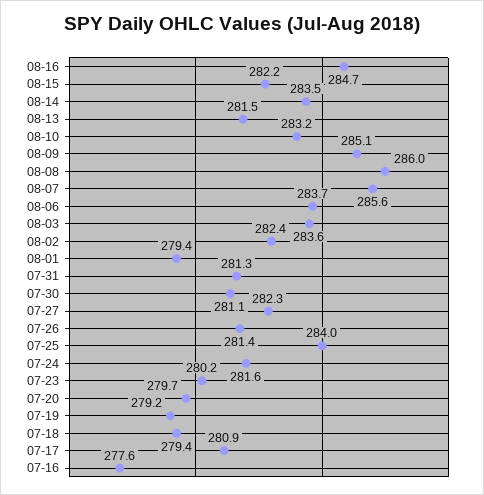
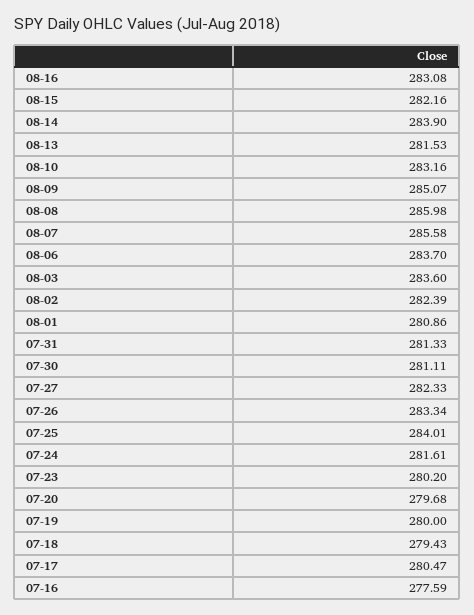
  {
-   "08-16": 284.7,
+   "08-16": 283.08,
    "08-15": 282.16,
-   "08-14": 283.5,
+   "08-14": 283.9,
    "08-13": 281.53,
    "08-10": 283.16,
    "08-09": 285.07,
    "08-08": 285.98,
    "08-07": 285.58,
    "08-06": 283.7,
    "08-03": 283.6,
    "08-02": 282.39,
-   "08-01": 279.4,
+   "08-01": 280.86,
    "07-31": 281.33,
    "07-30": 281.11,
    "07-27": 282.33,
-   "07-26": 281.4,
+   "07-26": 283.34,
    "07-25": 284.01,
    "07-24": 281.61,
    "07-23": 280.2,
    "07-20": 279.68,
-   "07-19": 279.2,
+   "07-19": 280,
    "07-18": 279.43,
-   "07-17": 280.9,
+   "07-17": 280.47,
    "07-16": 277.59
  }

